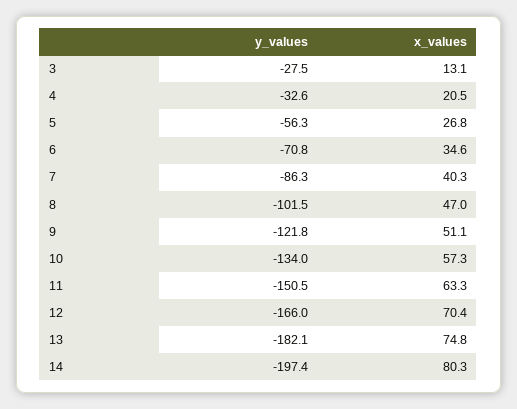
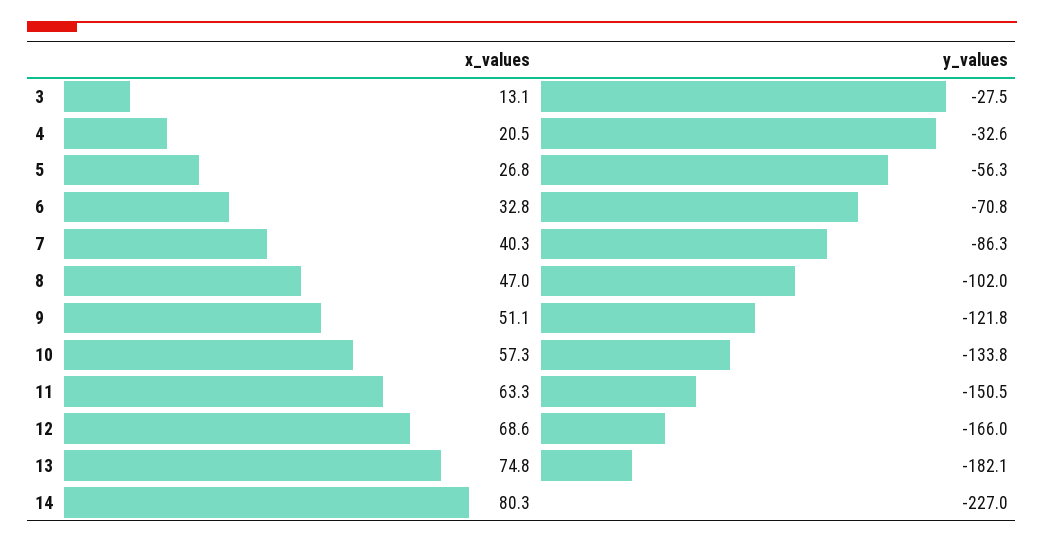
  {
    "y_values": {
      "3": -27.5,
      "4": -32.6,
      "5": -56.3,
      "6": -70.8,
      "7": -86.3,
-     "8": -101.5,
+     "8": -102,
      "9": -121.8,
-     "10": -134,
+     "10": -133.8,
      "11": -150.5,
      "12": -166,
      "13": -182.1,
-     "14": -197.4
+     "14": -227
    },
    "x_values": {
      "3": 13.1,
      "4": 20.5,
      "5": 26.8,
-     "6": 34.6,
+     "6": 32.8,
      "7": 40.3,
      "8": 47,
      "9": 51.1,
      "10": 57.3,
      "11": 63.3,
-     "12": 70.4,
+     "12": 68.6,
      "13": 74.8,
      "14": 80.3
    }
  }

